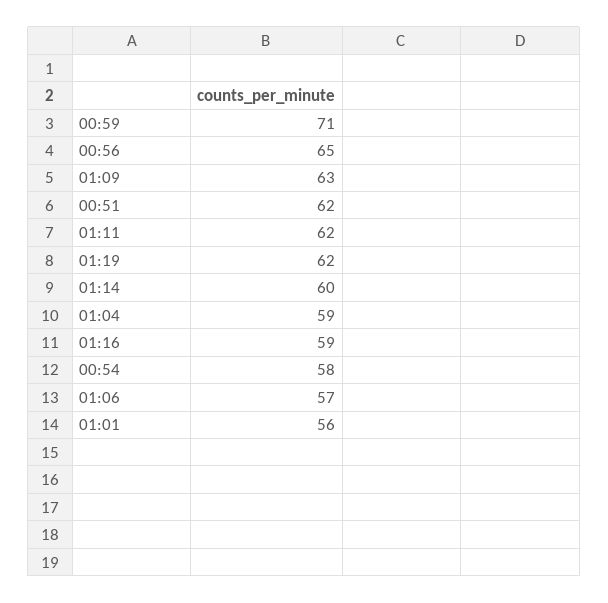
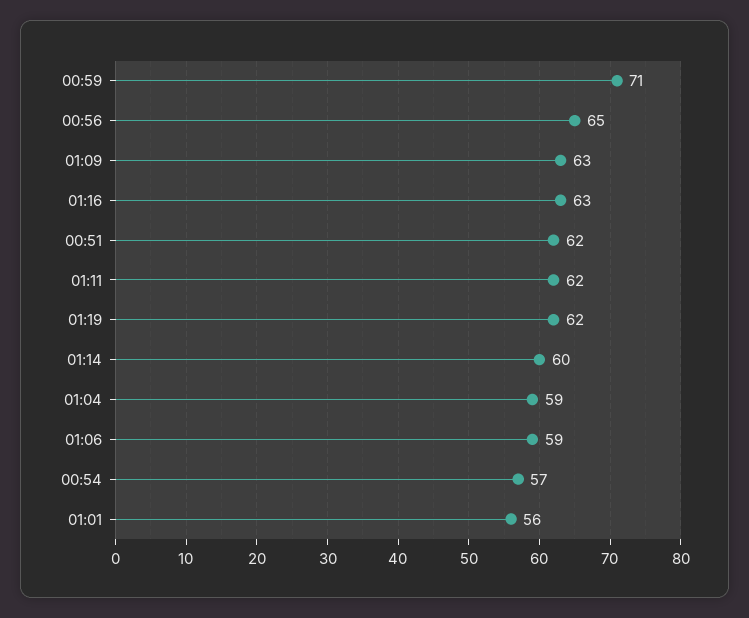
  {
    "00:59": 71,
    "00:56": 65,
    "01:09": 63,
    "00:51": 62,
    "01:11": 62,
    "01:19": 62,
    "01:14": 60,
    "01:04": 59,
-   "01:16": 59,
+   "01:16": 63,
-   "00:54": 58,
+   "00:54": 57,
-   "01:06": 57,
+   "01:06": 59,
    "01:01": 56
  }

